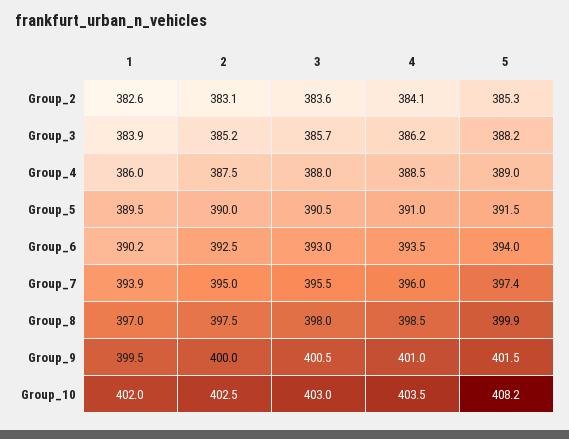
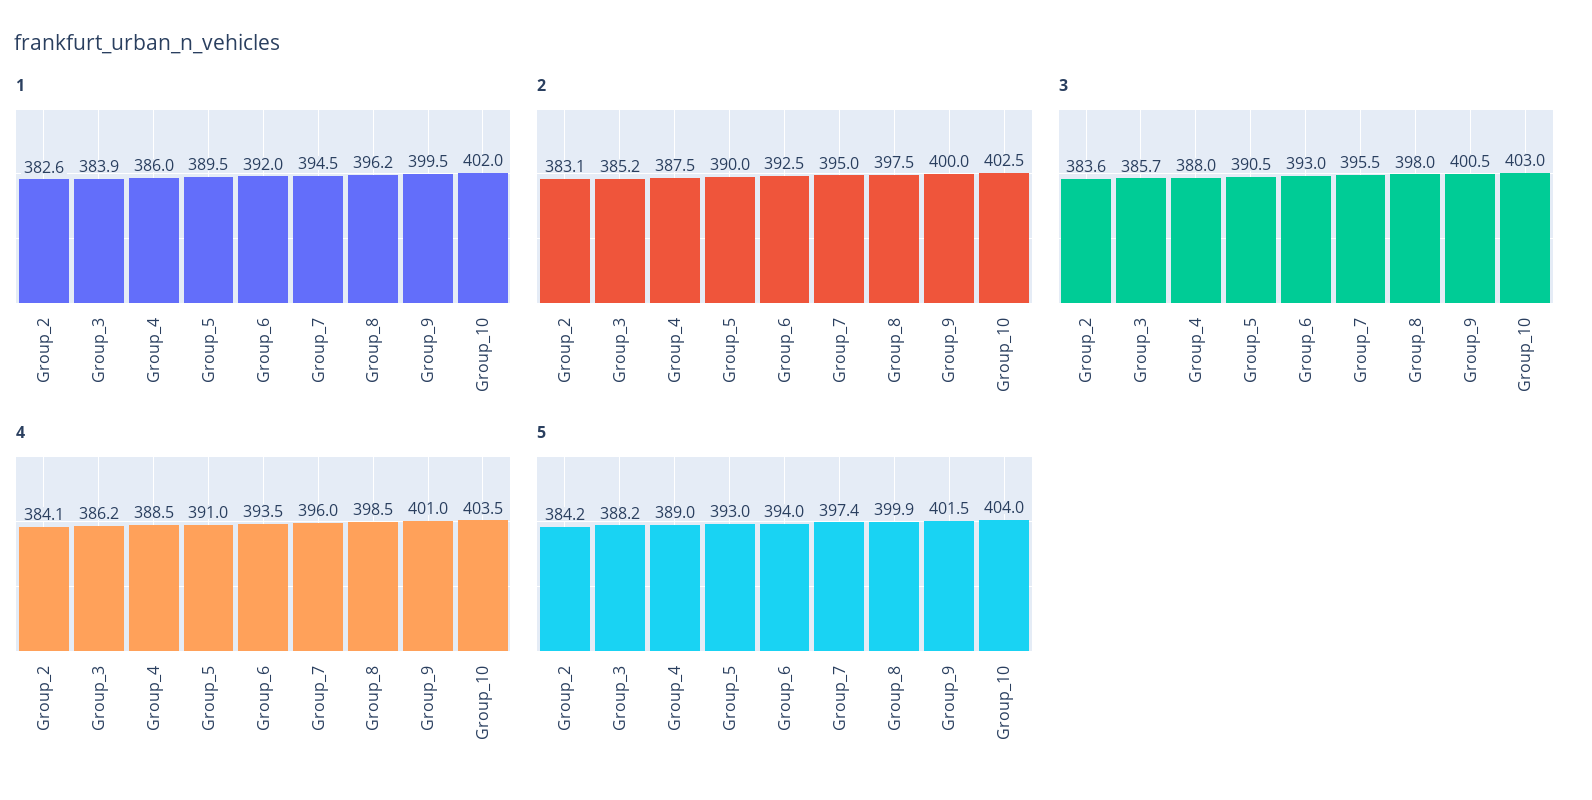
  {
    "1": {
      "Group_2": 382.6,
      "Group_3": 383.9,
      "Group_4": 386,
      "Group_5": 389.5,
-     "Group_6": 390.2,
+     "Group_6": 392,
-     "Group_7": 393.9,
+     "Group_7": 394.5,
-     "Group_8": 397,
+     "Group_8": 396.2,
      "Group_9": 399.5,
      "Group_10": 402
    },
    "2": {
      "Group_2": 383.1,
      "Group_3": 385.2,
      "Group_4": 387.5,
      "Group_5": 390,
      "Group_6": 392.5,
      "Group_7": 395,
      "Group_8": 397.5,
      "Group_9": 400,
      "Group_10": 402.5
    },
    "3": {
      "Group_2": 383.6,
      "Group_3": 385.7,
      "Group_4": 388,
      "Group_5": 390.5,
      "Group_6": 393,
      "Group_7": 395.5,
      "Group_8": 398,
      "Group_9": 400.5,
      "Group_10": 403
    },
    "4": {
      "Group_2": 384.1,
      "Group_3": 386.2,
      "Group_4": 388.5,
      "Group_5": 391,
      "Group_6": 393.5,
      "Group_7": 396,
      "Group_8": 398.5,
      "Group_9": 401,
      "Group_10": 403.5
    },
    "5": {
-     "Group_2": 385.3,
+     "Group_2": 384.2,
      "Group_3": 388.2,
      "Group_4": 389,
-     "Group_5": 391.5,
+     "Group_5": 393,
      "Group_6": 394,
      "Group_7": 397.4,
      "Group_8": 399.9,
      "Group_9": 401.5,
-     "Group_10": 408.2
+     "Group_10": 404
    }
  }

